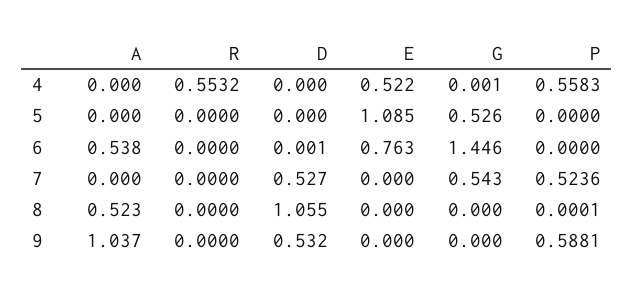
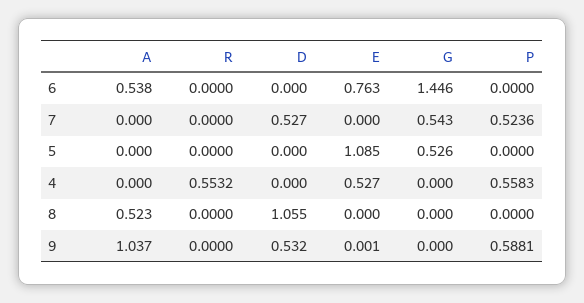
  {
    "A": {
      "4": 0,
      "5": 0,
      "6": 0.538,
      "7": 0,
      "8": 0.523,
      "9": 1.037
    },
    "R": {
      "4": 0.5532,
      "5": 0,
      "6": 0,
      "7": 0,
      "8": 0,
      "9": 0
    },
    "D": {
      "4": 0,
      "5": 0,
-     "6": 0.001,
+     "6": 0,
      "7": 0.527,
      "8": 1.055,
      "9": 0.532
    },
    "E": {
-     "4": 0.522,
+     "4": 0.527,
      "5": 1.085,
      "6": 0.763,
      "7": 0,
      "8": 0,
-     "9": 0
+     "9": 0.001
    },
    "G": {
-     "4": 0.001,
+     "4": 0,
      "5": 0.526,
      "6": 1.446,
      "7": 0.543,
      "8": 0,
      "9": 0
    },
    "P": {
      "4": 0.5583,
      "5": 0,
      "6": 0,
      "7": 0.5236,
-     "8": 0.0001,
+     "8": 0,
      "9": 0.5881
    }
  }

